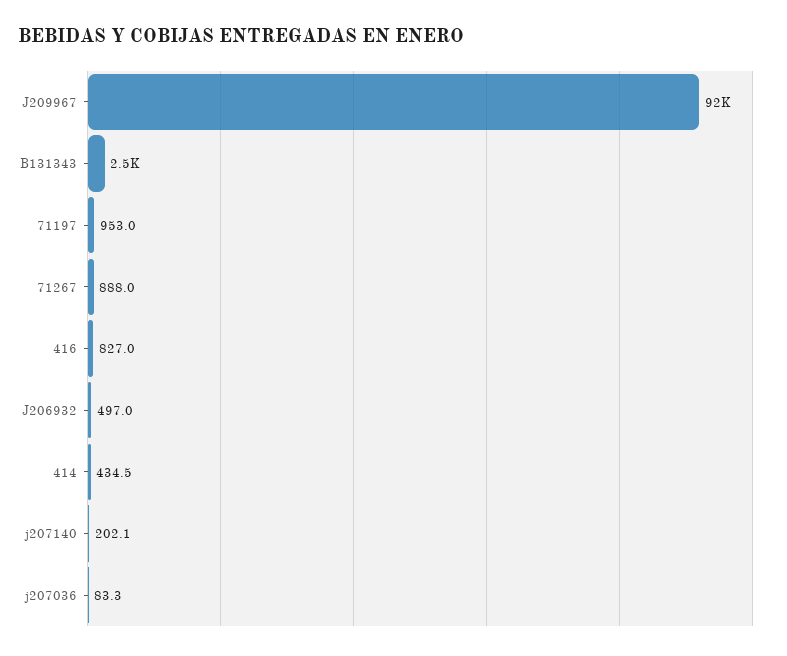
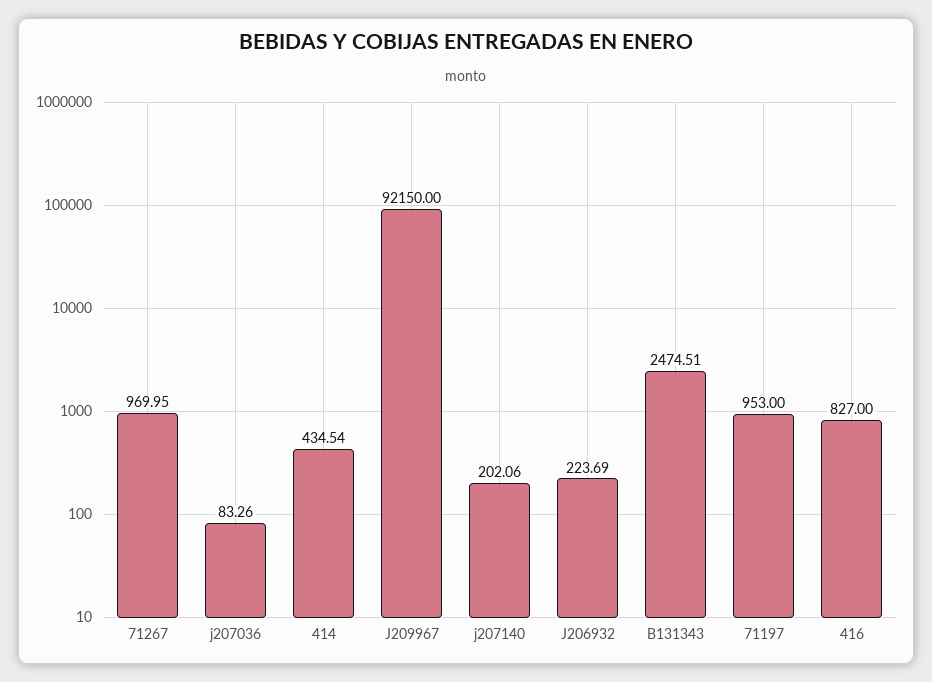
  {
    "J209967": 92150,
    "B131343": 2474.51,
    "71197": 953,
-   "71267": 888,
+   "71267": 969.95,
    "416": 827,
-   "J206932": 497,
+   "J206932": 223.69,
    "414": 434.54,
    "j207140": 202.06,
    "j207036": 83.26
  }

